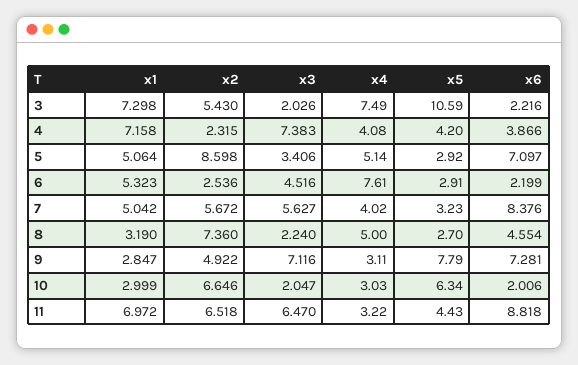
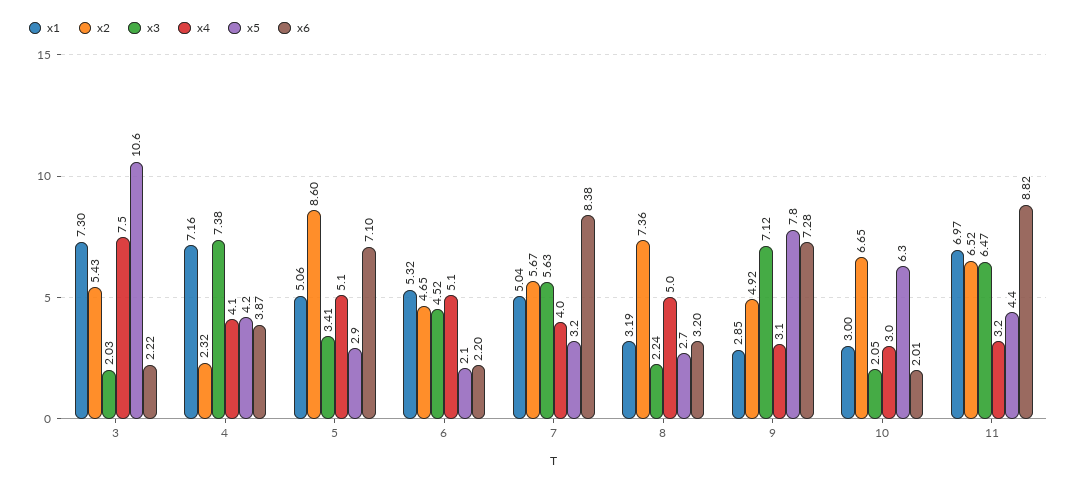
  {
    "x1": {
      "3": 7.298,
      "4": 7.158,
      "5": 5.064,
      "6": 5.323,
      "7": 5.042,
      "8": 3.19,
      "9": 2.847,
      "10": 2.999,
      "11": 6.972
    },
    "x2": {
      "3": 5.43,
      "4": 2.315,
      "5": 8.598,
-     "6": 2.536,
+     "6": 4.65,
      "7": 5.672,
      "8": 7.36,
      "9": 4.922,
      "10": 6.646,
      "11": 6.518
    },
    "x3": {
      "3": 2.026,
      "4": 7.383,
      "5": 3.406,
      "6": 4.516,
      "7": 5.627,
      "8": 2.24,
      "9": 7.116,
      "10": 2.047,
      "11": 6.47
    },
    "x4": {
      "3": 7.49,
      "4": 4.08,
      "5": 5.14,
-     "6": 7.61,
+     "6": 5.1,
      "7": 4.02,
      "8": 5,
      "9": 3.11,
      "10": 3.03,
      "11": 3.22
    },
    "x5": {
      "3": 10.59,
      "4": 4.2,
      "5": 2.92,
-     "6": 2.91,
+     "6": 2.1,
      "7": 3.23,
      "8": 2.7,
      "9": 7.79,
      "10": 6.34,
      "11": 4.43
    },
    "x6": {
      "3": 2.216,
      "4": 3.866,
      "5": 7.097,
      "6": 2.199,
      "7": 8.376,
-     "8": 4.554,
+     "8": 3.2,
      "9": 7.281,
      "10": 2.006,
      "11": 8.818
    }
  }

